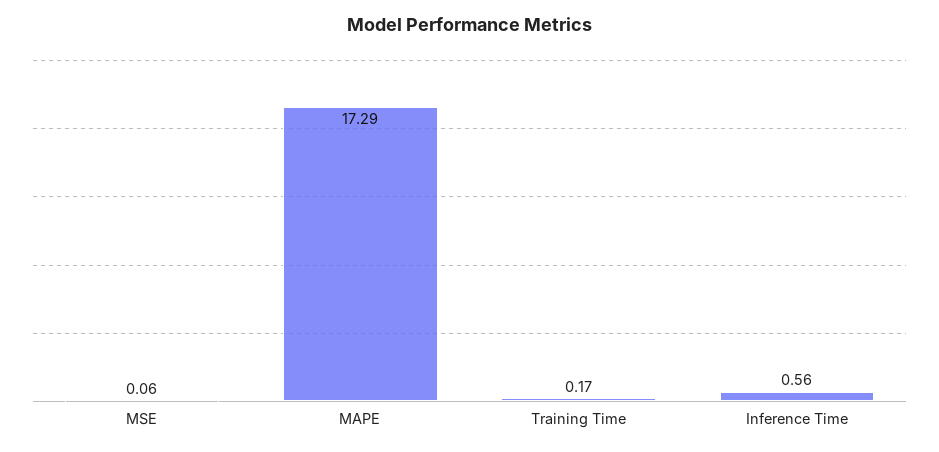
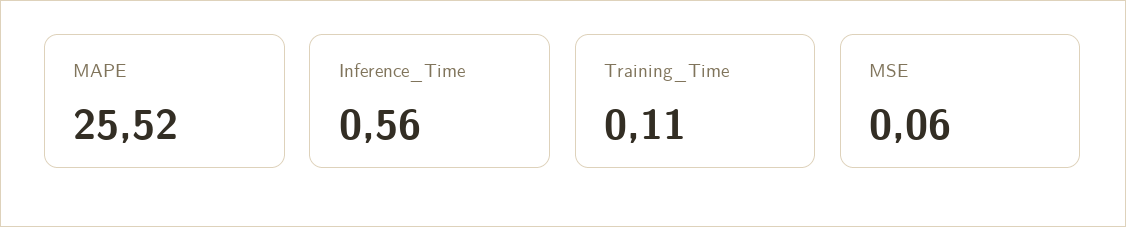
  {
    "MSE": 0.06,
-   "MAPE": 17.29,
+   "MAPE": 25.52,
-   "Training Time": 0.17,
+   "Training Time": 0.11,
    "Inference Time": 0.56
  }

